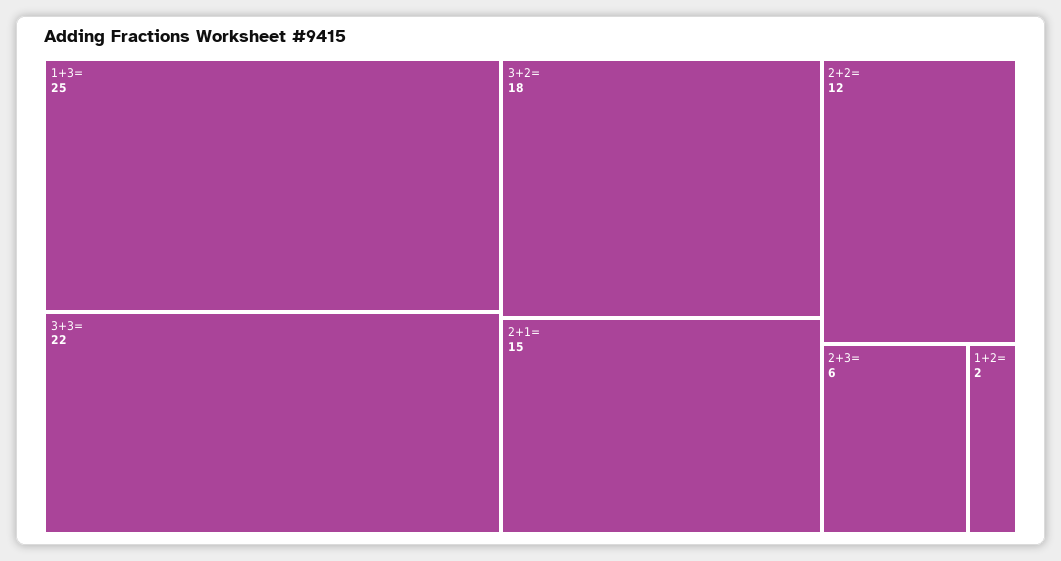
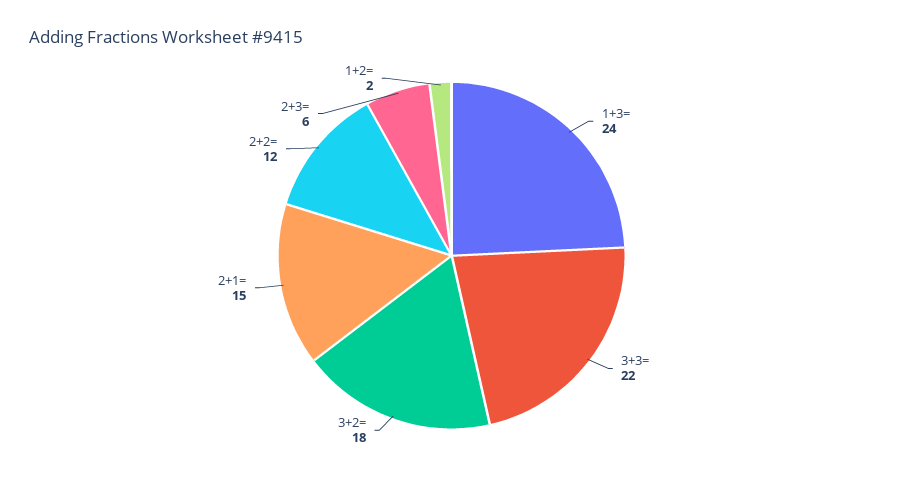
  {
-   "1+3=": 25,
+   "1+3=": 24,
    "3+3=": 22,
    "3+2=": 18,
    "2+1=": 15,
    "2+2=": 12,
    "2+3=": 6,
    "1+2=": 2
  }

